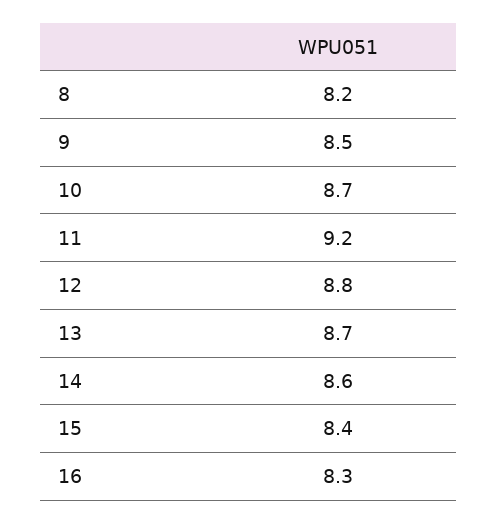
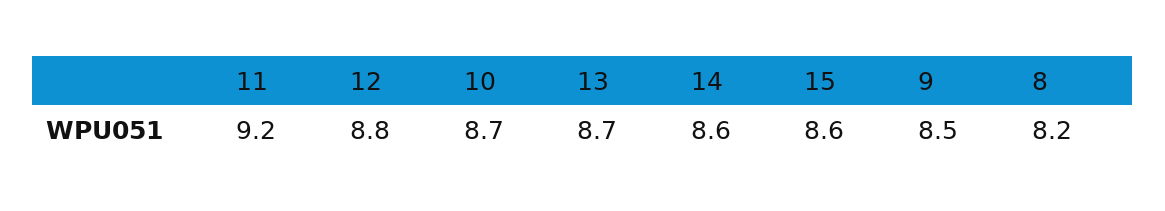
  {
    "8": 8.2,
    "9": 8.5,
    "10": 8.7,
    "11": 9.2,
    "12": 8.8,
    "13": 8.7,
    "14": 8.6,
-   "15": 8.4,
+   "15": 8.6
-   "16": 8.3
  }

